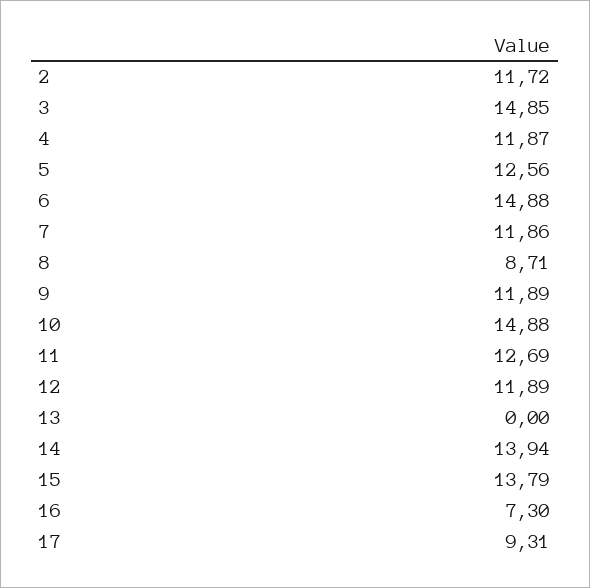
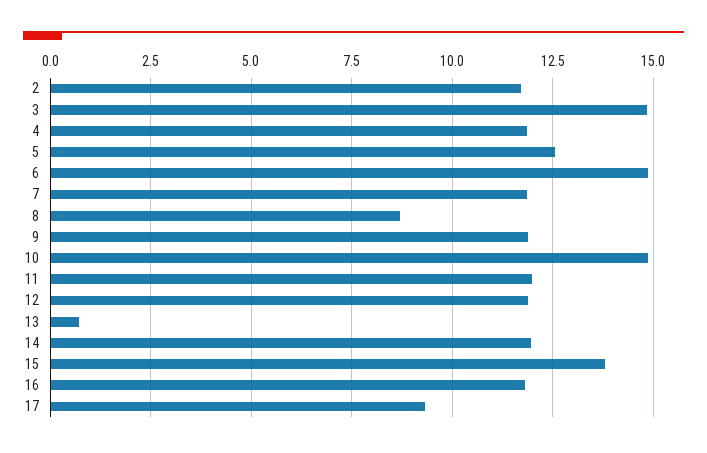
  {
    "2": 11.72,
    "3": 14.85,
    "4": 11.87,
    "5": 12.56,
    "6": 14.88,
    "7": 11.86,
    "8": 8.71,
    "9": 11.89,
    "10": 14.88,
-   "11": 12.69,
+   "11": 12,
    "12": 11.89,
-   "13": 0,
+   "13": 0.75,
-   "14": 13.94,
+   "14": 12,
    "15": 13.79,
-   "16": 7.3,
+   "16": 11.75,
    "17": 9.31
  }

